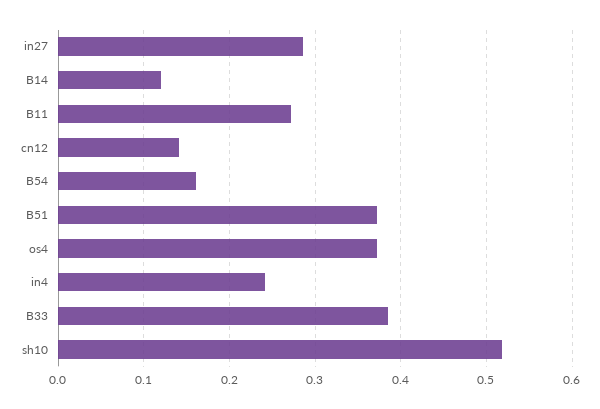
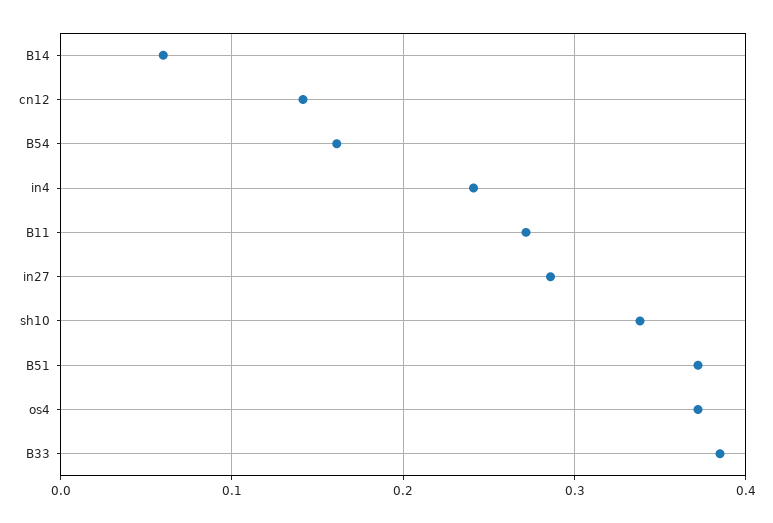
  {
    "in27": 0.29,
-   "B14": 0.12,
+   "B14": 0.06,
    "B11": 0.27,
    "cn12": 0.14,
    "B54": 0.16,
    "B51": 0.37,
    "os4": 0.37,
    "in4": 0.24,
    "B33": 0.38,
-   "sh10": 0.52
+   "sh10": 0.34
  }

